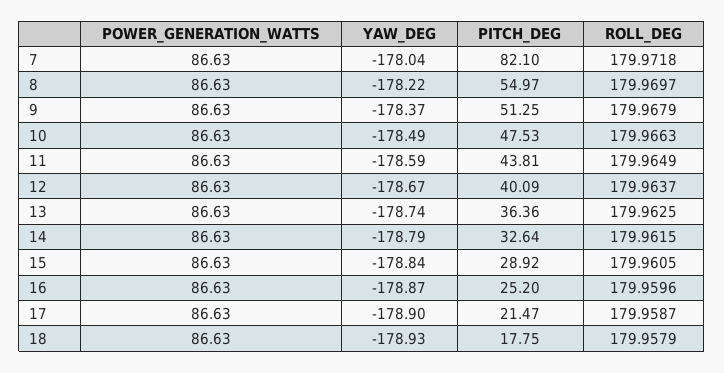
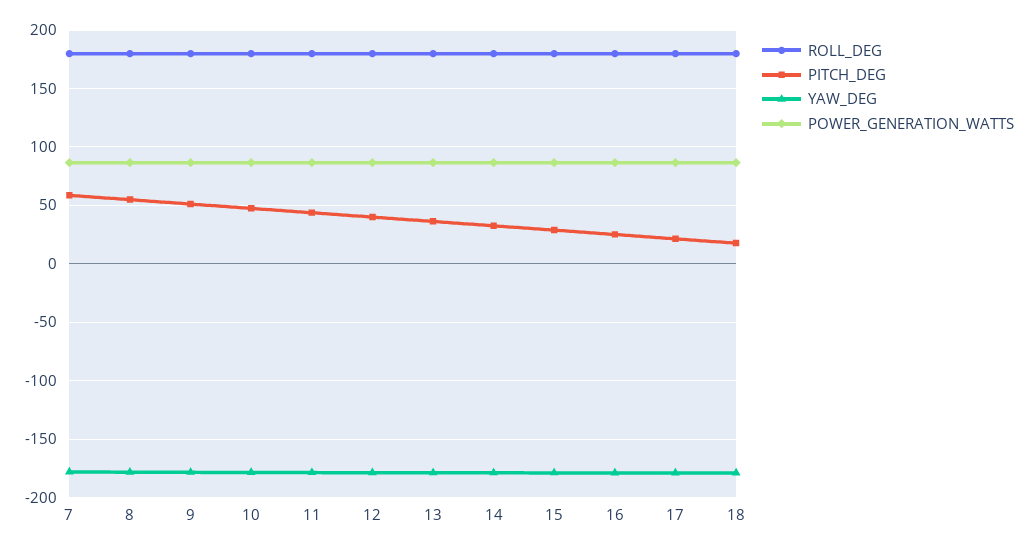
  {
    "POWER_GENERATION_WATTS": {
      "7": 86.63,
      "8": 86.63,
      "9": 86.63,
      "10": 86.63,
      "11": 86.63,
      "12": 86.63,
      "13": 86.63,
      "14": 86.63,
      "15": 86.63,
      "16": 86.63,
      "17": 86.63,
      "18": 86.63
    },
    "YAW_DEG": {
      "7": -178.04,
      "8": -178.22,
      "9": -178.37,
      "10": -178.49,
      "11": -178.59,
      "12": -178.67,
      "13": -178.74,
      "14": -178.79,
      "15": -178.84,
      "16": -178.87,
      "17": -178.9,
      "18": -178.93
    },
    "PITCH_DEG": {
-     "7": 82.1,
+     "7": 60,
      "8": 54.97,
      "9": 51.25,
      "10": 47.53,
      "11": 43.81,
      "12": 40.09,
      "13": 36.36,
      "14": 32.64,
      "15": 28.92,
      "16": 25.2,
      "17": 21.47,
      "18": 17.75
    },
    "ROLL_DEG": {
      "7": 179.9718,
      "8": 179.9697,
      "9": 179.9679,
      "10": 179.9663,
      "11": 179.9649,
      "12": 179.9637,
      "13": 179.9625,
      "14": 179.9615,
      "15": 179.9605,
      "16": 179.9596,
      "17": 179.9587,
      "18": 179.9579
    }
  }

